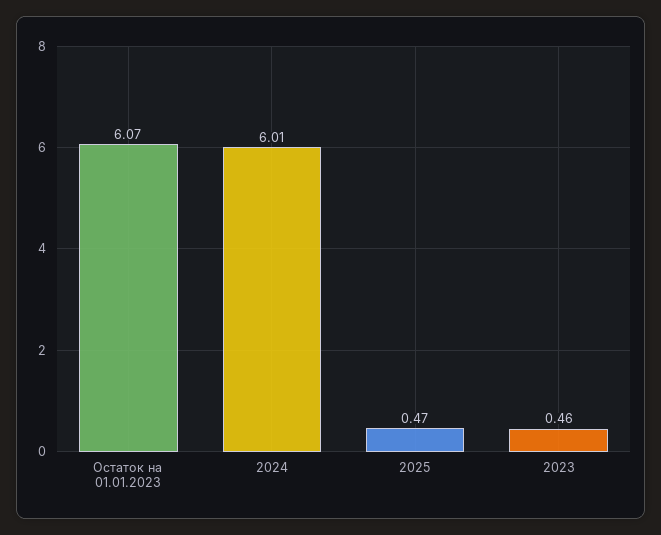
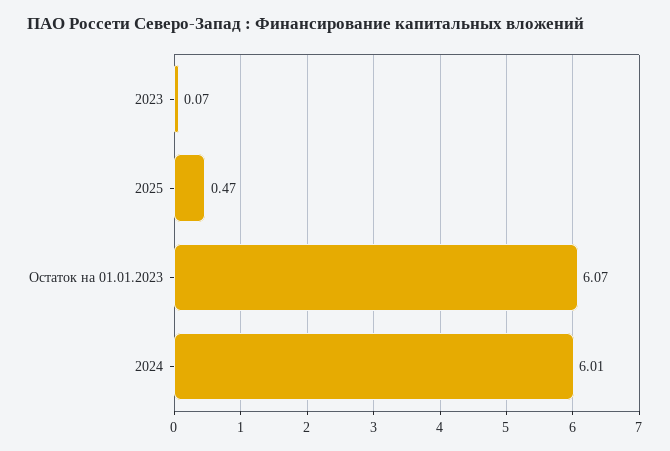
  {
    "Остаток на 01.01.2023": 6.07,
    "2024": 6.01,
    "2025": 0.47,
-   "2023": 0.46
+   "2023": 0.07
  }

